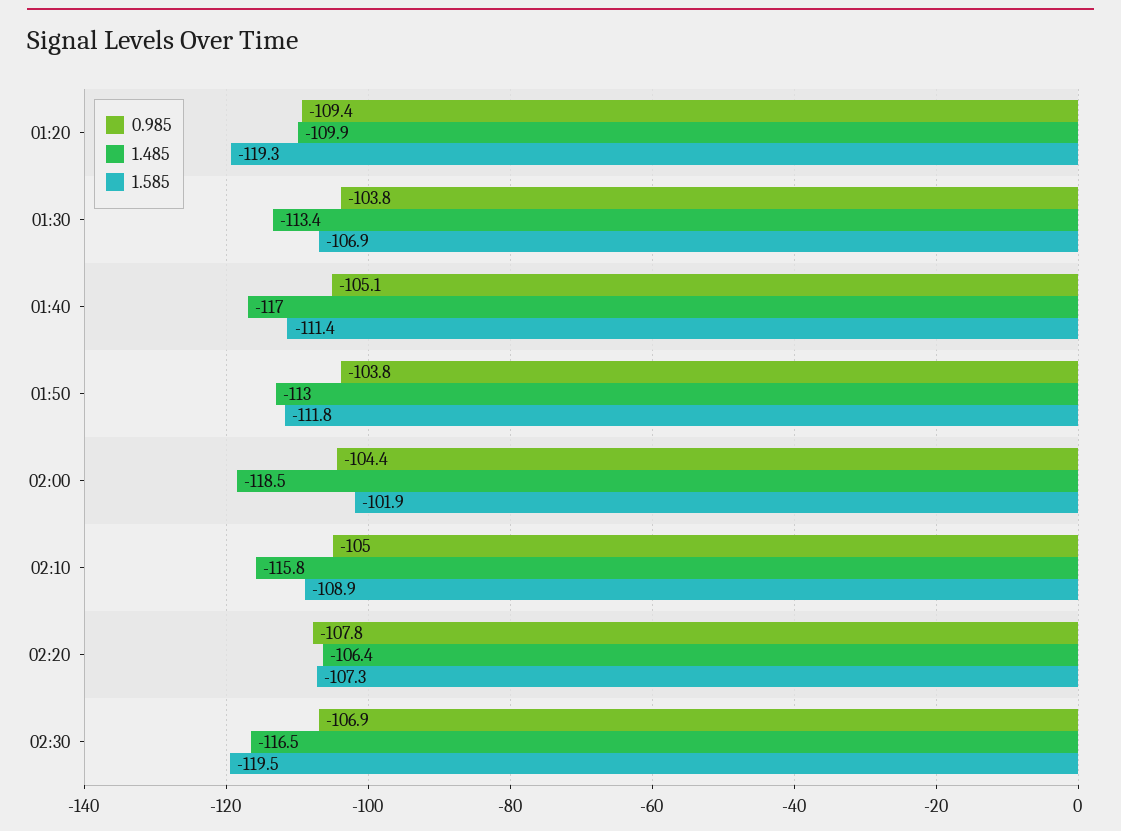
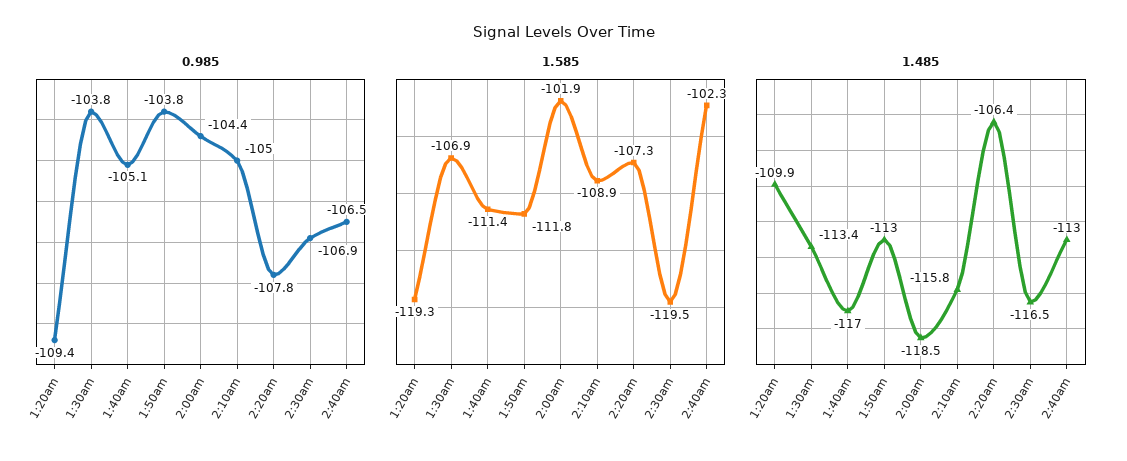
  {
    "0.985": {
      "01:20": -109.4,
      "01:30": -103.8,
      "01:40": -105.1,
      "01:50": -103.8,
      "02:00": -104.4,
      "02:10": -105,
      "02:20": -107.8,
-     "02:30": -106.9
+     "02:30": -106.9,
+     "2:40am": -106.5
    },
    "1.485": {
      "01:20": -109.9,
      "01:30": -113.4,
      "01:40": -117,
      "01:50": -113,
      "02:00": -118.5,
      "02:10": -115.8,
      "02:20": -106.4,
-     "02:30": -116.5
+     "02:30": -116.5,
+     "2:40am": -113
    },
    "1.585": {
      "01:20": -119.3,
      "01:30": -106.9,
      "01:40": -111.4,
      "01:50": -111.8,
      "02:00": -101.9,
      "02:10": -108.9,
      "02:20": -107.3,
-     "02:30": -119.5
+     "02:30": -119.5,
+     "2:40am": -102.3
    }
  }

